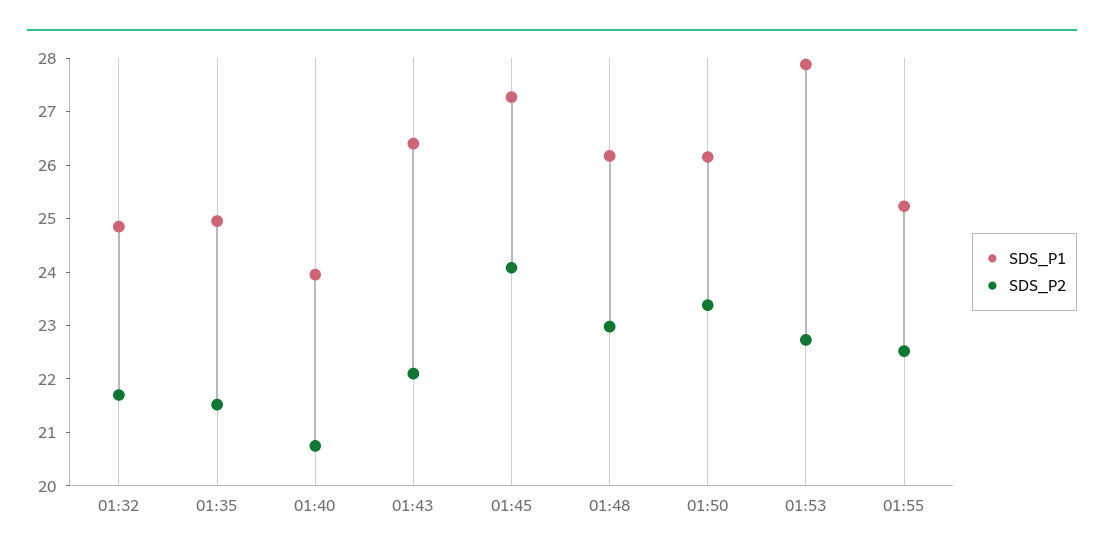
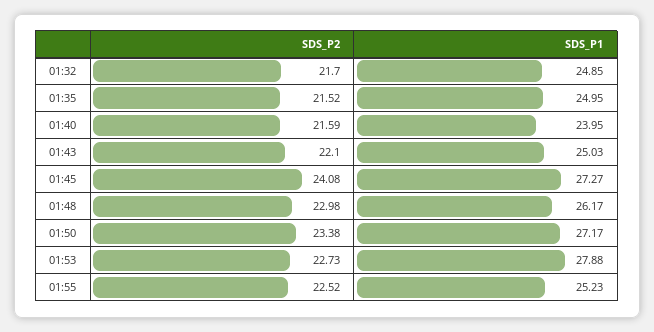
  {
    "SDS_P1": {
      "01:32": 24.85,
      "01:35": 24.95,
      "01:40": 23.95,
-     "01:43": 26.4,
+     "01:43": 25.03,
      "01:45": 27.27,
      "01:48": 26.17,
-     "01:50": 26.2,
+     "01:50": 27.17,
      "01:53": 27.88,
      "01:55": 25.23
    },
    "SDS_P2": {
      "01:32": 21.7,
      "01:35": 21.52,
-     "01:40": 20.8,
+     "01:40": 21.59,
      "01:43": 22.1,
      "01:45": 24.08,
      "01:48": 22.98,
      "01:50": 23.38,
      "01:53": 22.73,
      "01:55": 22.52
    }
  }

